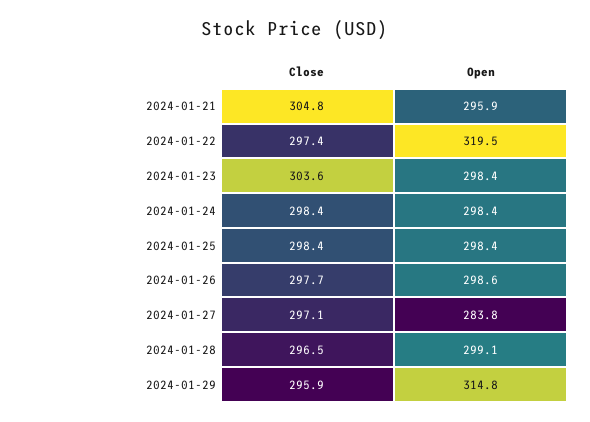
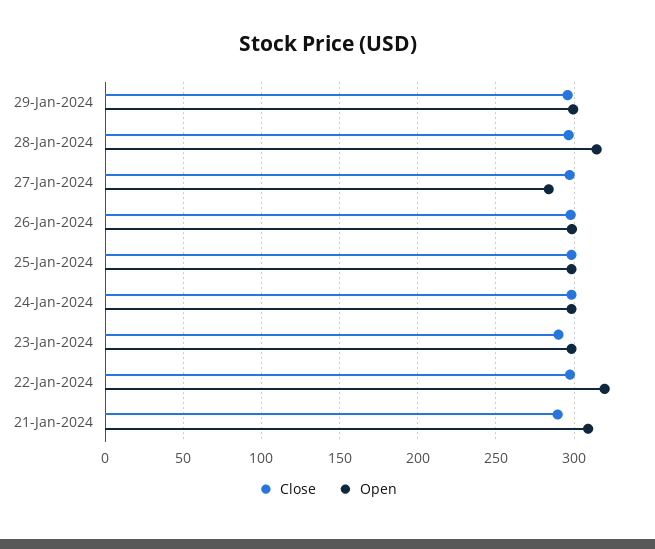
  {
    "Close": {
-     "2024-01-21": 304.8,
+     "2024-01-21": 290,
      "2024-01-22": 297.4,
-     "2024-01-23": 303.6,
+     "2024-01-23": 290,
      "2024-01-24": 298.4,
      "2024-01-25": 298.4,
      "2024-01-26": 297.7,
      "2024-01-27": 297.1,
      "2024-01-28": 296.5,
      "2024-01-29": 295.9
    },
    "Open": {
-     "2024-01-21": 295.9,
+     "2024-01-21": 310,
      "2024-01-22": 319.5,
      "2024-01-23": 298.4,
      "2024-01-24": 298.4,
      "2024-01-25": 298.4,
      "2024-01-26": 298.6,
      "2024-01-27": 283.8,
-     "2024-01-28": 299.1,
+     "2024-01-28": 315,
-     "2024-01-29": 314.8
+     "2024-01-29": 300
    }
  }

